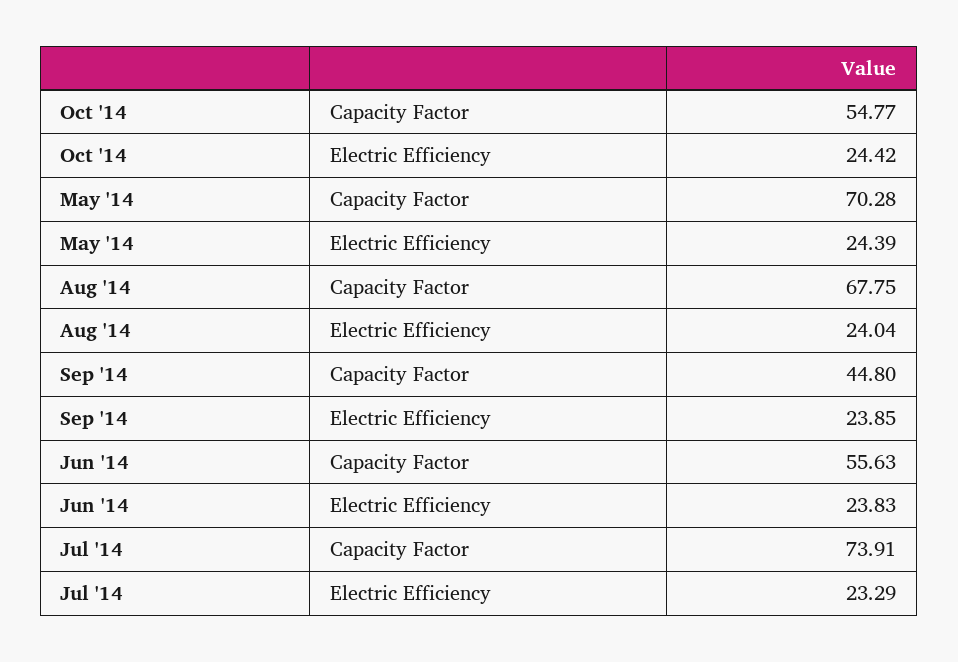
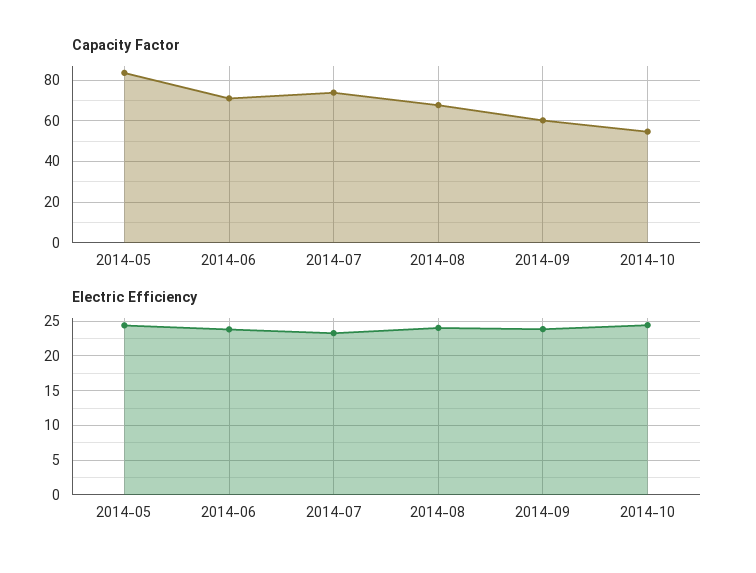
  {
    "Capacity Factor": {
      "Oct '14": 54.77,
-     "May '14": 70.28,
+     "May '14": 85,
      "Aug '14": 67.75,
-     "Sep '14": 44.8,
+     "Sep '14": 60,
-     "Jun '14": 55.63,
+     "Jun '14": 70,
      "Jul '14": 73.91
    },
    "Electric Efficiency": {
      "Oct '14": 24.42,
      "May '14": 24.39,
      "Aug '14": 24.04,
      "Sep '14": 23.85,
      "Jun '14": 23.83,
      "Jul '14": 23.29
    }
  }

